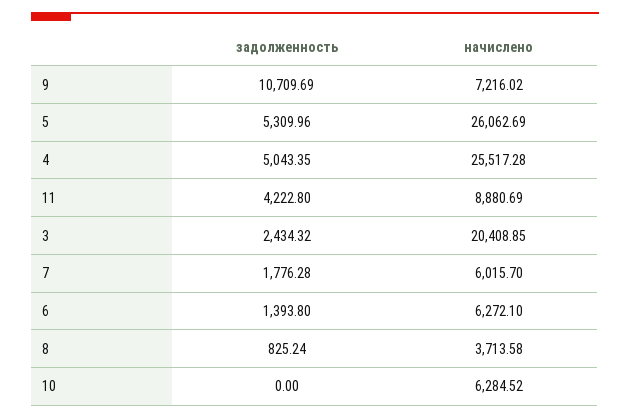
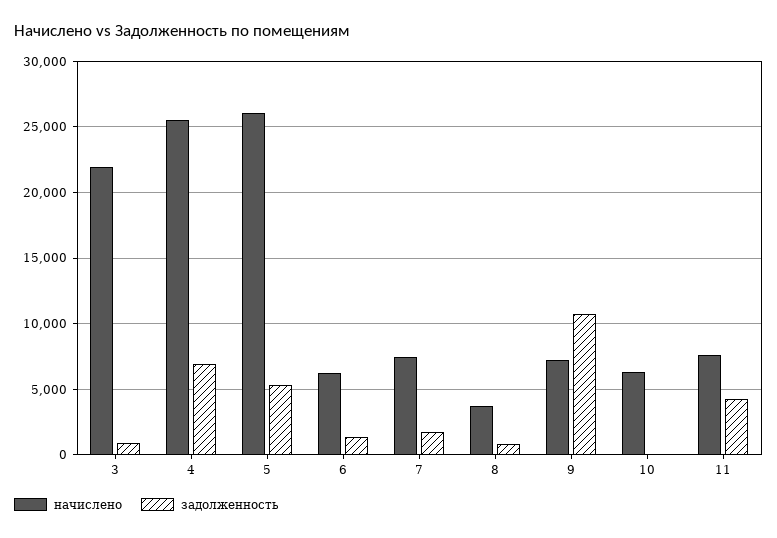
  {
    "задолженность": {
      "9": 10709.69,
      "5": 5309.96,
-     "4": 5043.35,
+     "4": 7000,
      "11": 4222.8,
-     "3": 2434.32,
+     "3": 1000,
      "7": 1776.28,
      "6": 1393.8,
      "8": 825.24,
      "10": 0
    },
    "начислено": {
      "9": 7216.02,
      "5": 26062.69,
      "4": 25517.28,
-     "11": 8880.69,
+     "11": 7500,
-     "3": 20408.85,
+     "3": 22000,
-     "7": 6015.7,
+     "7": 7500,
      "6": 6272.1,
      "8": 3713.58,
      "10": 6284.52
    }
  }

